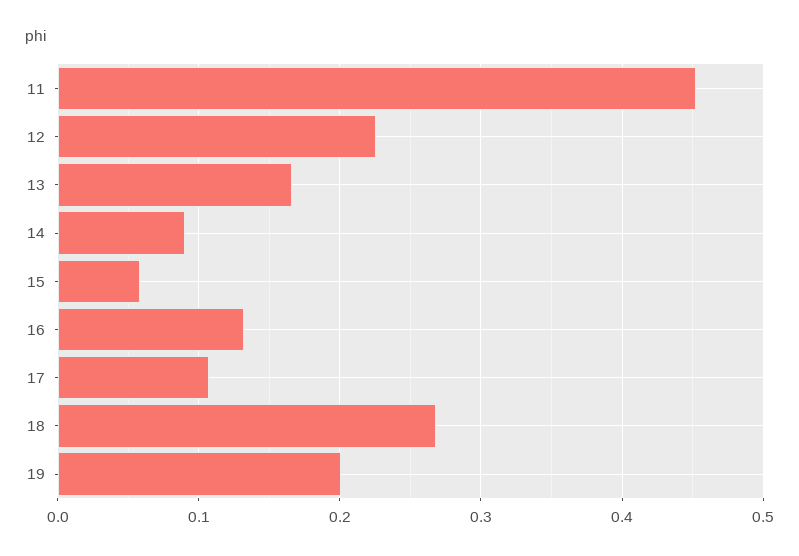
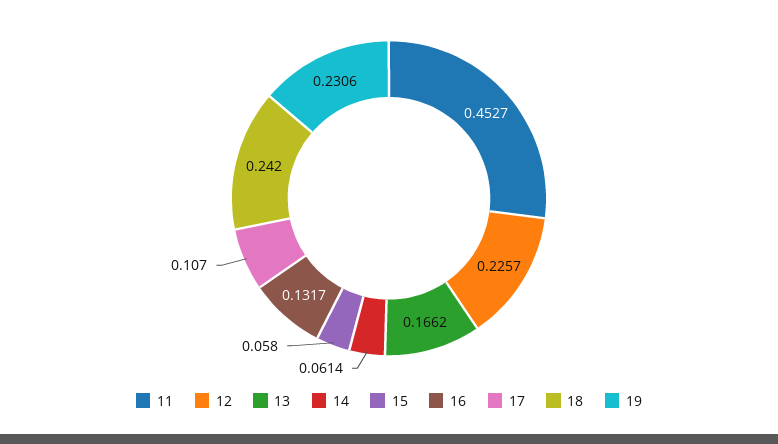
  {
    "11": 0.4527,
    "12": 0.2257,
    "13": 0.1662,
-   "14": 0.09,
+   "14": 0.0614,
    "15": 0.058,
    "16": 0.1317,
    "17": 0.107,
-   "18": 0.27,
+   "18": 0.242,
-   "19": 0.2
+   "19": 0.2306
  }

